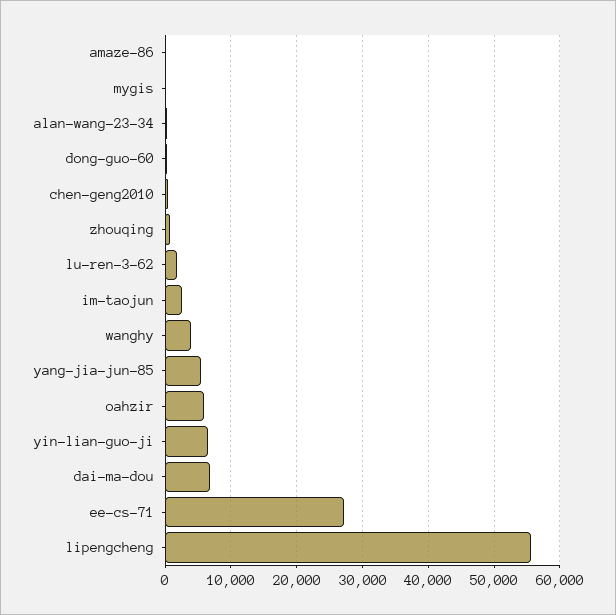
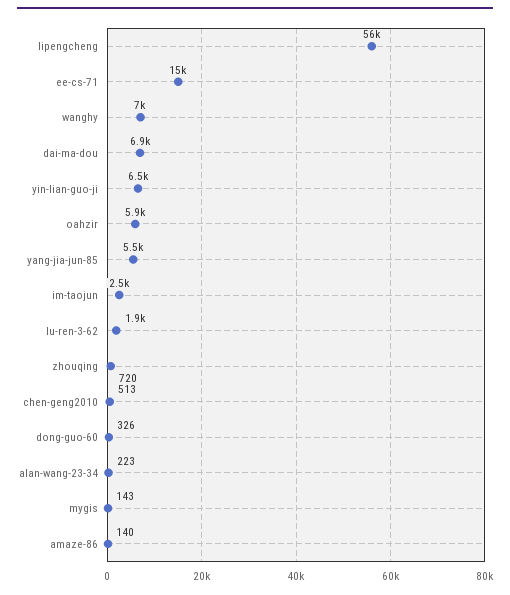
  {
    "amaze-86": 140,
    "mygis": 143,
    "alan-wang-23-34": 223,
    "dong-guo-60": 326,
    "chen-geng2010": 513,
    "zhouqing": 720,
    "lu-ren-3-62": 1900,
    "im-taojun": 2500,
-   "wanghy": 4000,
+   "wanghy": 7000,
    "yang-jia-jun-85": 5500,
    "oahzir": 5900,
    "yin-lian-guo-ji": 6500,
    "dai-ma-dou": 6900,
-   "ee-cs-71": 27000,
+   "ee-cs-71": 15000,
    "lipengcheng": 56000
  }

